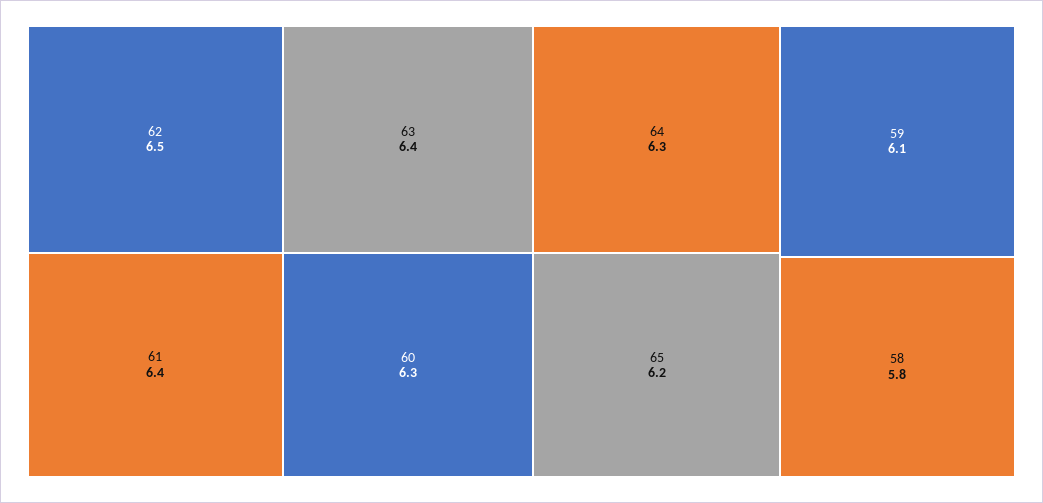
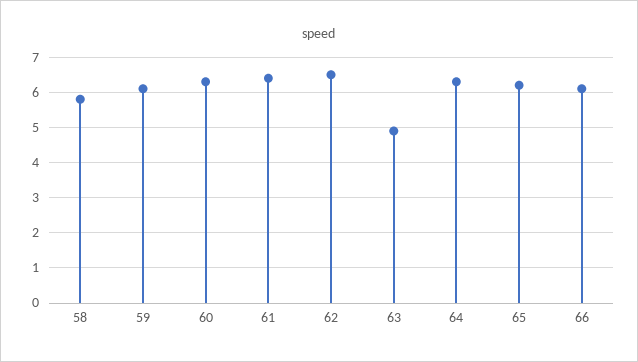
  {
    "62": 6.5,
    "61": 6.4,
-   "63": 6.4,
+   "63": 5,
    "60": 6.3,
    "64": 6.3,
    "65": 6.2,
    "59": 6.1,
-   "58": 5.8
+   "58": 5.8,
+   "66": 6
  }

